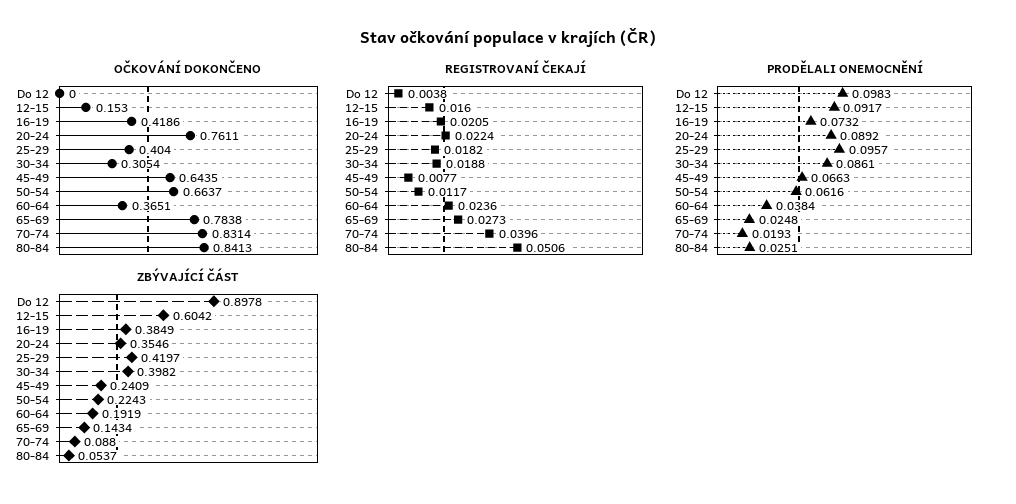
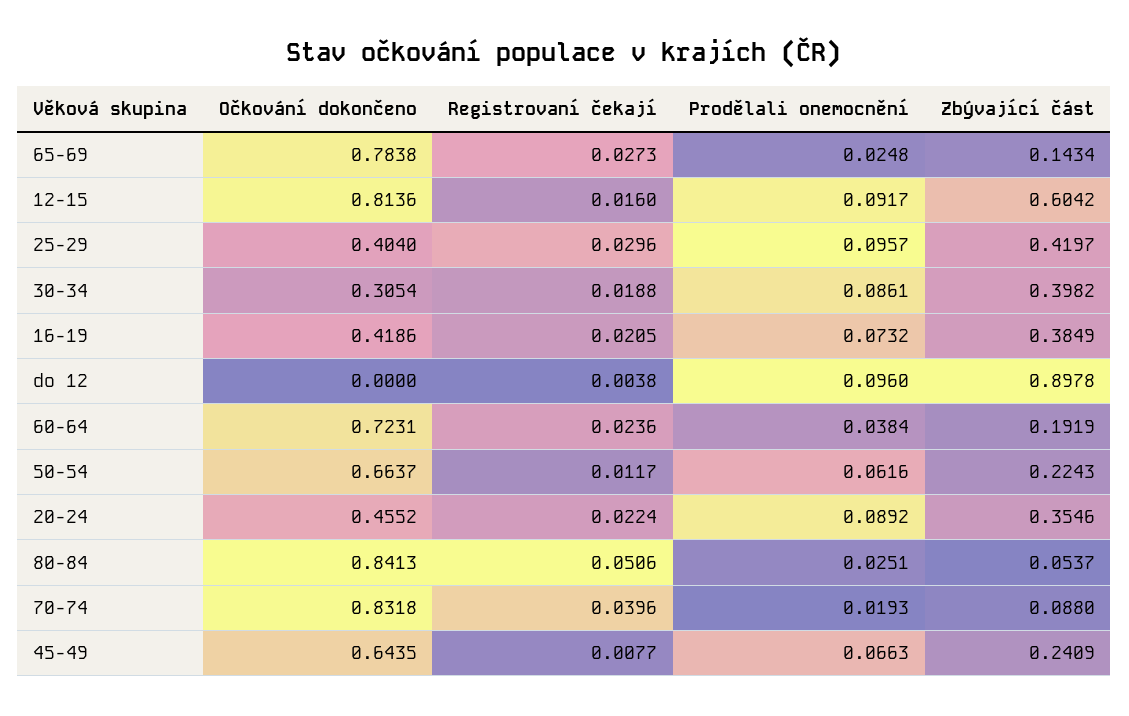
  {
    "OČKOVÁNÍ DOKONČENO": {
      "Do 12": 0,
-     "12-15": 0.153,
+     "12-15": 0.8136,
      "16-19": 0.4186,
-     "20-24": 0.7611,
+     "20-24": 0.4552,
      "25-29": 0.404,
      "30-34": 0.3054,
      "45-49": 0.6435,
      "50-54": 0.6637,
-     "60-64": 0.3651,
+     "60-64": 0.7231,
      "65-69": 0.7838,
-     "70-74": 0.8314,
+     "70-74": 0.8318,
      "80-84": 0.8413
    },
    "REGISTROVANÍ ČEKAJÍ": {
      "Do 12": 0.0038,
      "12-15": 0.016,
      "16-19": 0.0205,
      "20-24": 0.0224,
-     "25-29": 0.0182,
+     "25-29": 0.0296,
      "30-34": 0.0188,
      "45-49": 0.0077,
      "50-54": 0.0117,
      "60-64": 0.0236,
      "65-69": 0.0273,
      "70-74": 0.0396,
      "80-84": 0.0506
    },
    "PRODĚLALI ONEMOCNĚNÍ": {
-     "Do 12": 0.0983,
+     "Do 12": 0.096,
      "12-15": 0.0917,
      "16-19": 0.0732,
      "20-24": 0.0892,
      "25-29": 0.0957,
      "30-34": 0.0861,
      "45-49": 0.0663,
      "50-54": 0.0616,
      "60-64": 0.0384,
      "65-69": 0.0248,
      "70-74": 0.0193,
      "80-84": 0.0251
    },
    "ZBÝVAJÍCÍ ČÁST": {
      "Do 12": 0.8978,
      "12-15": 0.6042,
      "16-19": 0.3849,
      "20-24": 0.3546,
      "25-29": 0.4197,
      "30-34": 0.3982,
      "45-49": 0.2409,
      "50-54": 0.2243,
      "60-64": 0.1919,
      "65-69": 0.1434,
      "70-74": 0.088,
      "80-84": 0.0537
    }
  }

